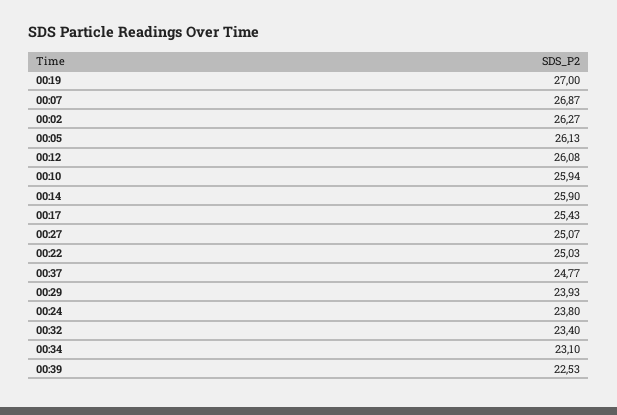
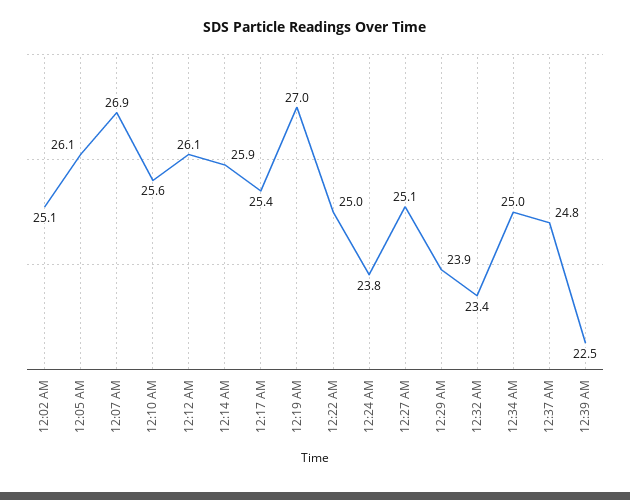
  {
    "00:19": 27,
    "00:07": 26.87,
-   "00:02": 26.27,
+   "00:02": 25.1,
    "00:05": 26.13,
    "00:12": 26.08,
-   "00:10": 25.94,
+   "00:10": 25.6,
    "00:14": 25.9,
    "00:17": 25.43,
    "00:27": 25.07,
    "00:22": 25.03,
    "00:37": 24.77,
    "00:29": 23.93,
    "00:24": 23.8,
    "00:32": 23.4,
-   "00:34": 23.1,
+   "00:34": 25,
    "00:39": 22.53
  }

